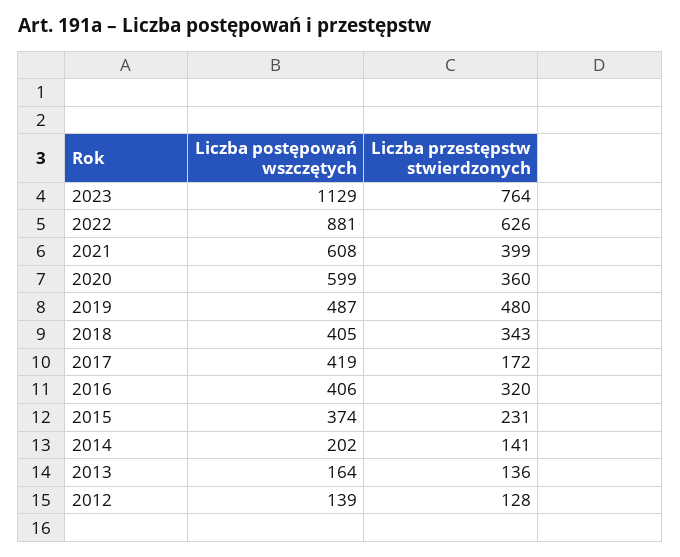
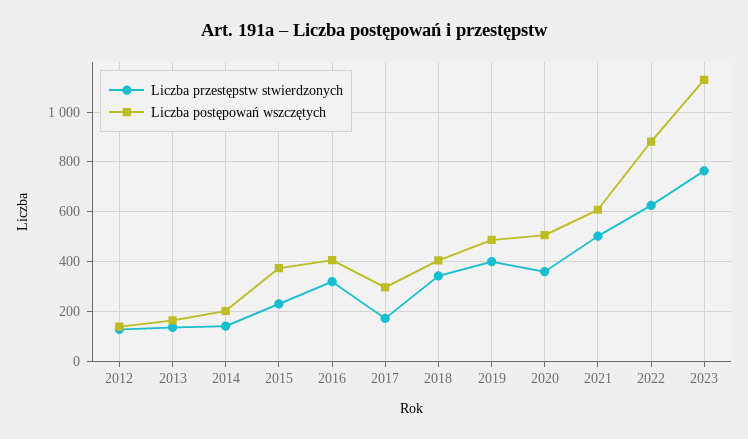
  {
    "Liczba postępowań wszczętych": {
      "2023": 1129,
      "2022": 881,
      "2021": 608,
-     "2020": 599,
+     "2020": 500,
      "2019": 487,
      "2018": 405,
-     "2017": 419,
+     "2017": 300,
      "2016": 406,
      "2015": 374,
      "2014": 202,
      "2013": 164,
      "2012": 139
    },
    "Liczba przestępstw stwierdzonych": {
      "2023": 764,
      "2022": 626,
-     "2021": 399,
+     "2021": 500,
      "2020": 360,
-     "2019": 480,
+     "2019": 400,
      "2018": 343,
      "2017": 172,
      "2016": 320,
      "2015": 231,
      "2014": 141,
      "2013": 136,
      "2012": 128
    }
  }

